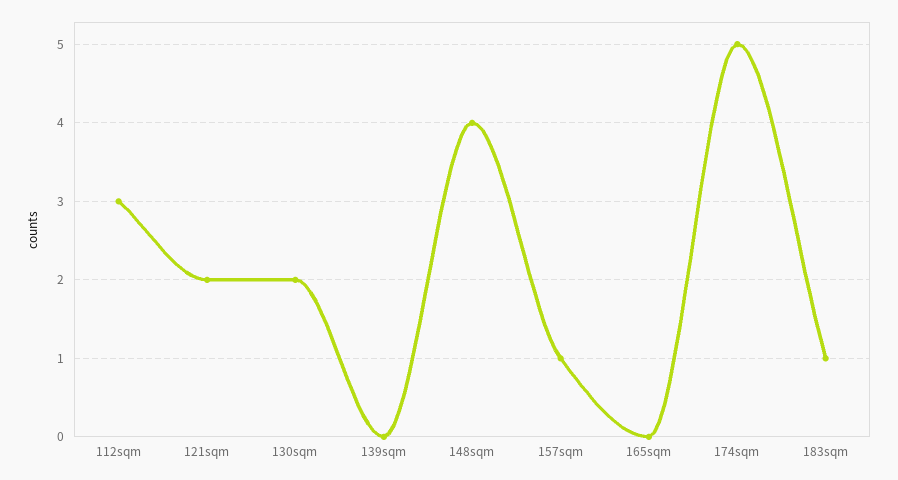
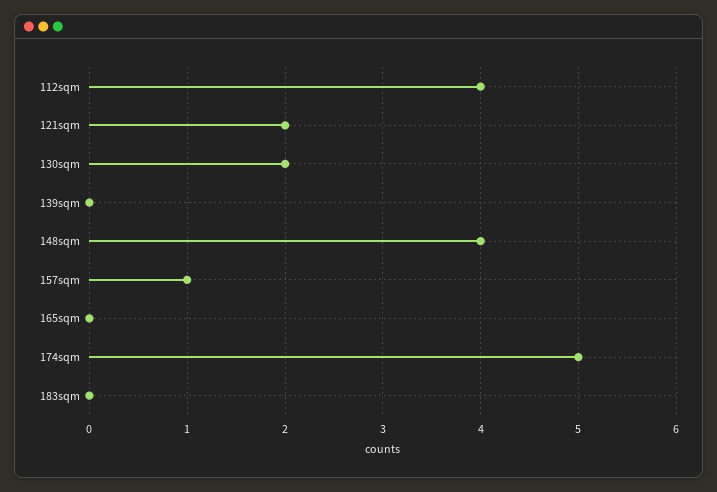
  {
-   "112sqm": 3,
+   "112sqm": 4,
    "121sqm": 2,
    "130sqm": 2,
    "139sqm": 0,
    "148sqm": 4,
    "157sqm": 1,
    "165sqm": 0,
    "174sqm": 5,
-   "183sqm": 1
+   "183sqm": 0
  }

